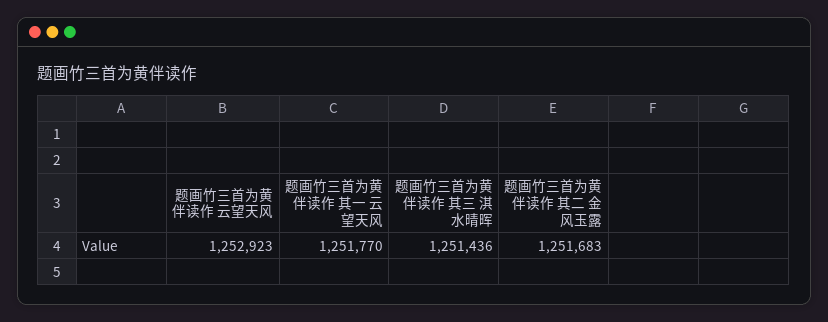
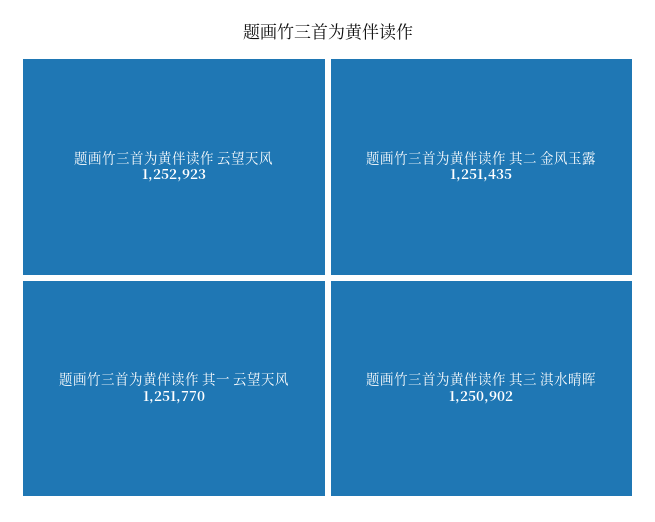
  {
    "题画竹三首为黄伴读作 云望天风": 1252923,
    "题画竹三首为黄伴读作 其一 云望天风": 1251770,
-   "题画竹三首为黄伴读作 其三 淇水晴晖": 1251436,
+   "题画竹三首为黄伴读作 其三 淇水晴晖": 1250902,
-   "题画竹三首为黄伴读作 其二 金风玉露": 1251683
+   "题画竹三首为黄伴读作 其二 金风玉露": 1251435
  }

